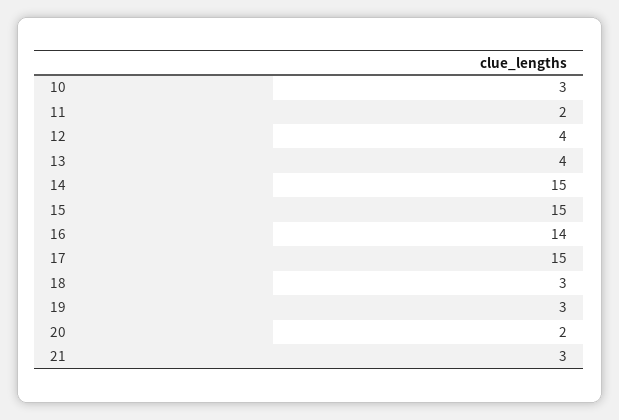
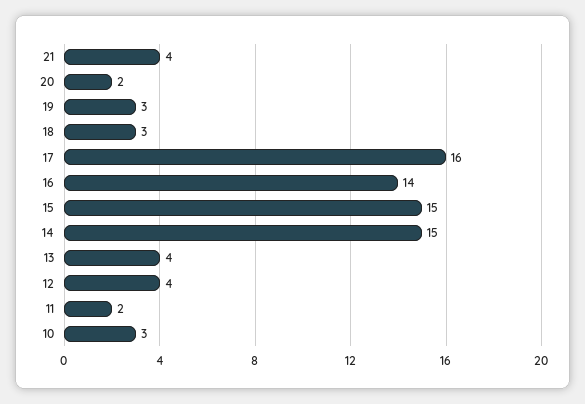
  {
    "10": 3,
    "11": 2,
    "12": 4,
    "13": 4,
    "14": 15,
    "15": 15,
    "16": 14,
-   "17": 15,
+   "17": 16,
    "18": 3,
    "19": 3,
    "20": 2,
-   "21": 3
+   "21": 4
  }

